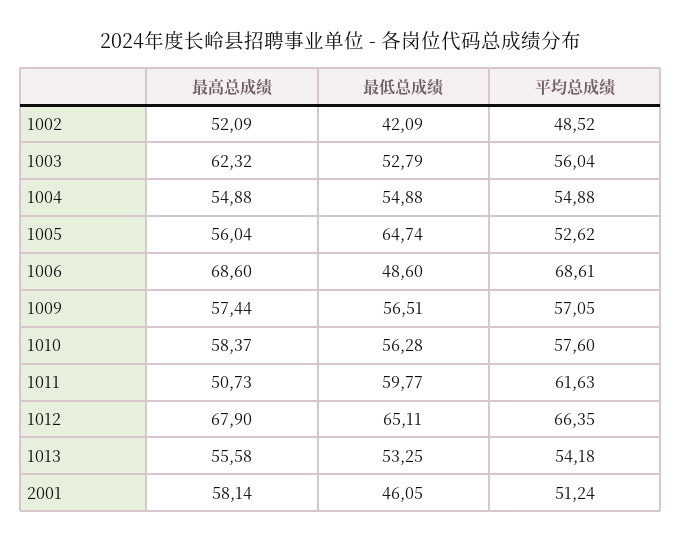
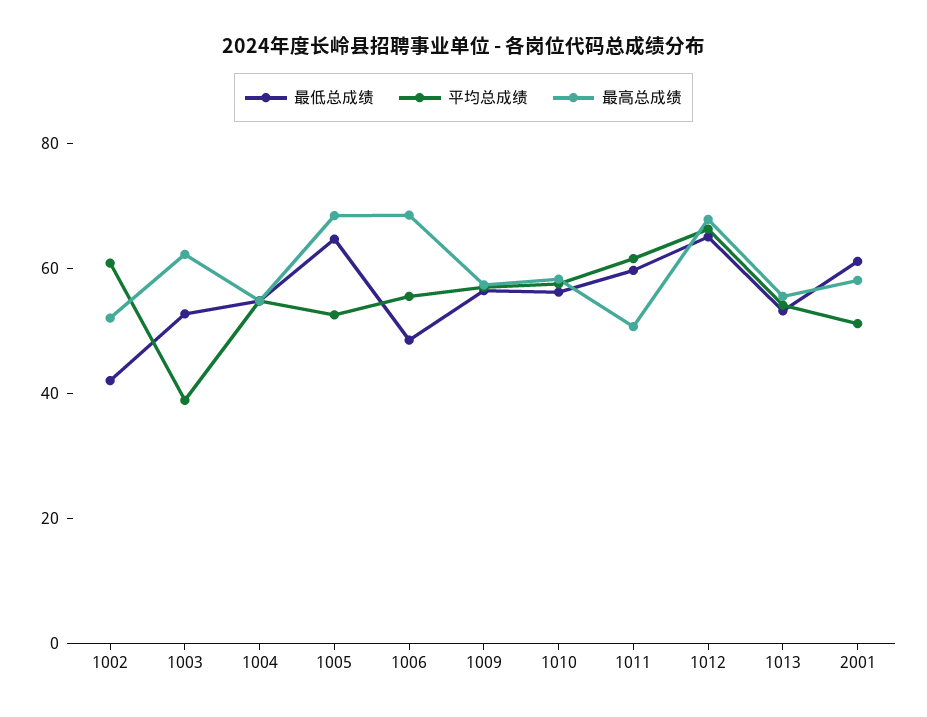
  {
    "最高总成绩": {
      "1002": 52.09,
      "1003": 62.32,
      "1004": 54.88,
-     "1005": 56.04,
+     "1005": 70,
      "1006": 68.6,
      "1009": 57.44,
      "1010": 58.37,
      "1011": 50.73,
      "1012": 67.9,
      "1013": 55.58,
      "2001": 58.14
    },
    "最低总成绩": {
      "1002": 42.09,
      "1003": 52.79,
      "1004": 54.88,
      "1005": 64.74,
      "1006": 48.6,
      "1009": 56.51,
      "1010": 56.28,
      "1011": 59.77,
      "1012": 65.11,
      "1013": 53.25,
-     "2001": 46.05
+     "2001": 60
    },
    "平均总成绩": {
-     "1002": 48.52,
+     "1002": 60,
-     "1003": 56.04,
+     "1003": 40,
      "1004": 54.88,
      "1005": 52.62,
-     "1006": 68.61,
+     "1006": 55,
      "1009": 57.05,
      "1010": 57.6,
      "1011": 61.63,
      "1012": 66.35,
      "1013": 54.18,
      "2001": 51.24
    }
  }

